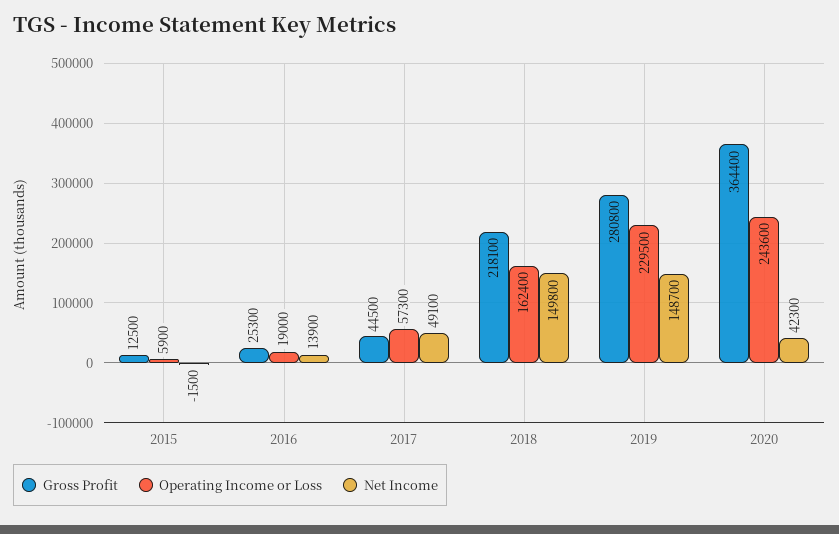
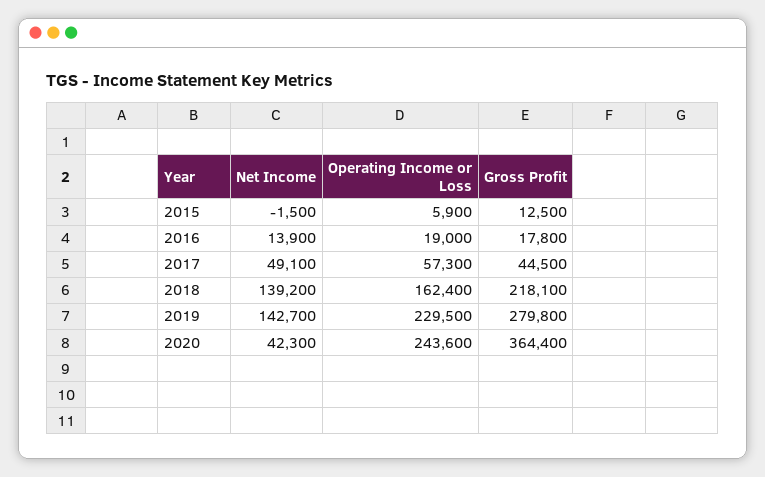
  {
    "Gross Profit": {
      "2015": 12500,
-     "2016": 25300,
+     "2016": 17800,
      "2017": 44500,
      "2018": 218100,
-     "2019": 280800,
+     "2019": 279800,
      "2020": 364400
    },
    "Operating Income or Loss": {
      "2015": 5900,
      "2016": 19000,
      "2017": 57300,
      "2018": 162400,
      "2019": 229500,
      "2020": 243600
    },
    "Net Income": {
      "2015": -1500,
      "2016": 13900,
      "2017": 49100,
-     "2018": 149800,
+     "2018": 139200,
-     "2019": 148700,
+     "2019": 142700,
      "2020": 42300
    }
  }

